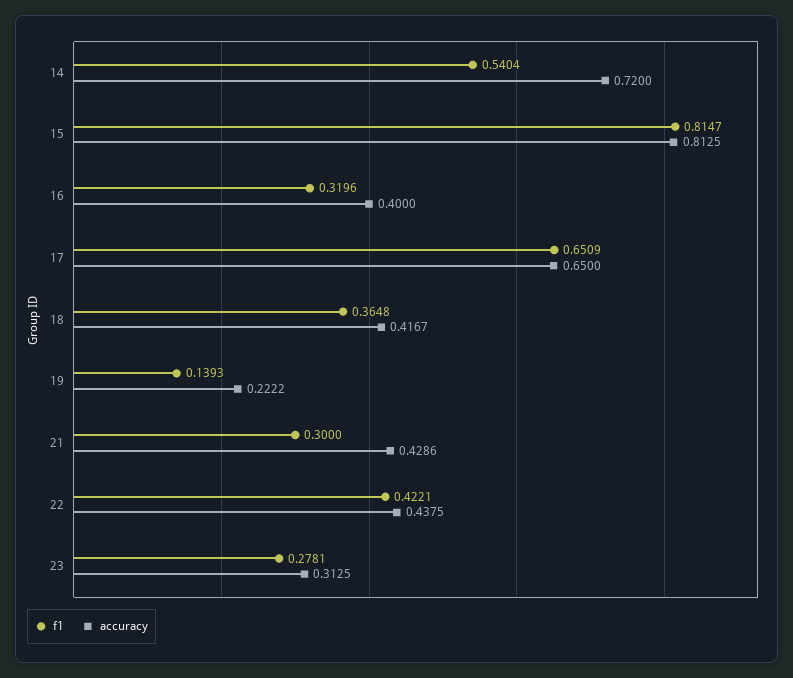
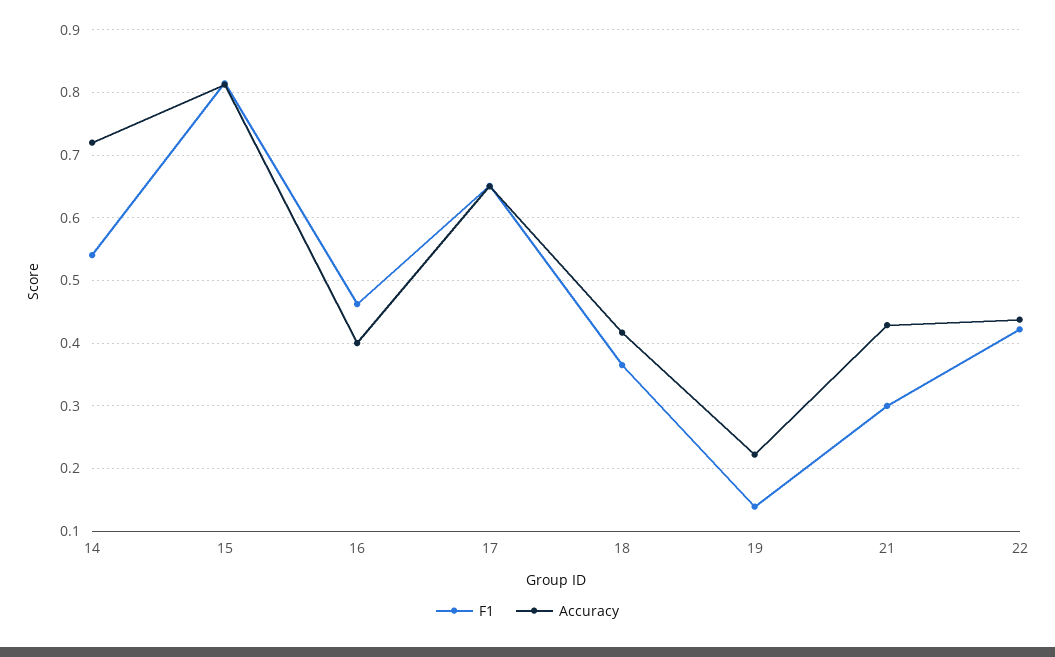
  {
    "f1": {
      "14": 0.5404,
      "15": 0.8147,
-     "16": 0.3196,
+     "16": 0.46,
      "17": 0.6509,
      "18": 0.3648,
      "19": 0.1393,
      "21": 0.3,
-     "22": 0.4221,
+     "22": 0.4221
-     "23": 0.2781
    },
    "accuracy": {
      "14": 0.72,
      "15": 0.8125,
      "16": 0.4,
      "17": 0.65,
      "18": 0.4167,
      "19": 0.2222,
      "21": 0.4286,
-     "22": 0.4375,
+     "22": 0.4375
-     "23": 0.3125
    }
  }

